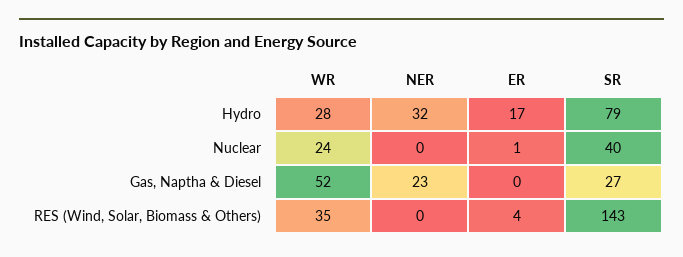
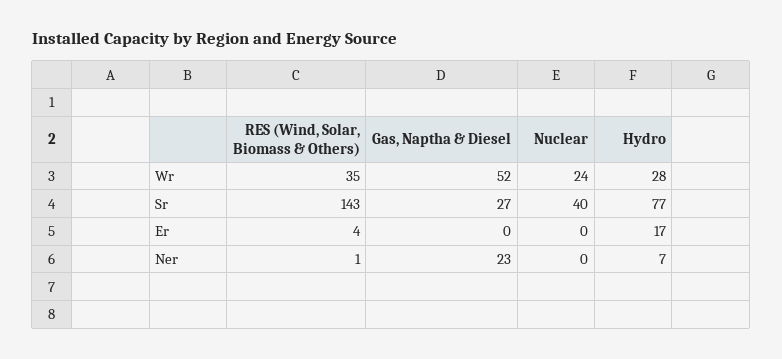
  {
    "WR": {
      "Hydro": 28,
      "Nuclear": 24,
      "Gas, Naptha & Diesel": 52,
      "RES (Wind, Solar, Biomass & Others)": 35
    },
    "NER": {
-     "Hydro": 32,
+     "Hydro": 7,
      "Nuclear": 0,
      "Gas, Naptha & Diesel": 23,
-     "RES (Wind, Solar, Biomass & Others)": 0
+     "RES (Wind, Solar, Biomass & Others)": 1
    },
    "ER": {
      "Hydro": 17,
-     "Nuclear": 1,
+     "Nuclear": 0,
      "Gas, Naptha & Diesel": 0,
      "RES (Wind, Solar, Biomass & Others)": 4
    },
    "SR": {
-     "Hydro": 79,
+     "Hydro": 77,
      "Nuclear": 40,
      "Gas, Naptha & Diesel": 27,
      "RES (Wind, Solar, Biomass & Others)": 143
    }
  }

